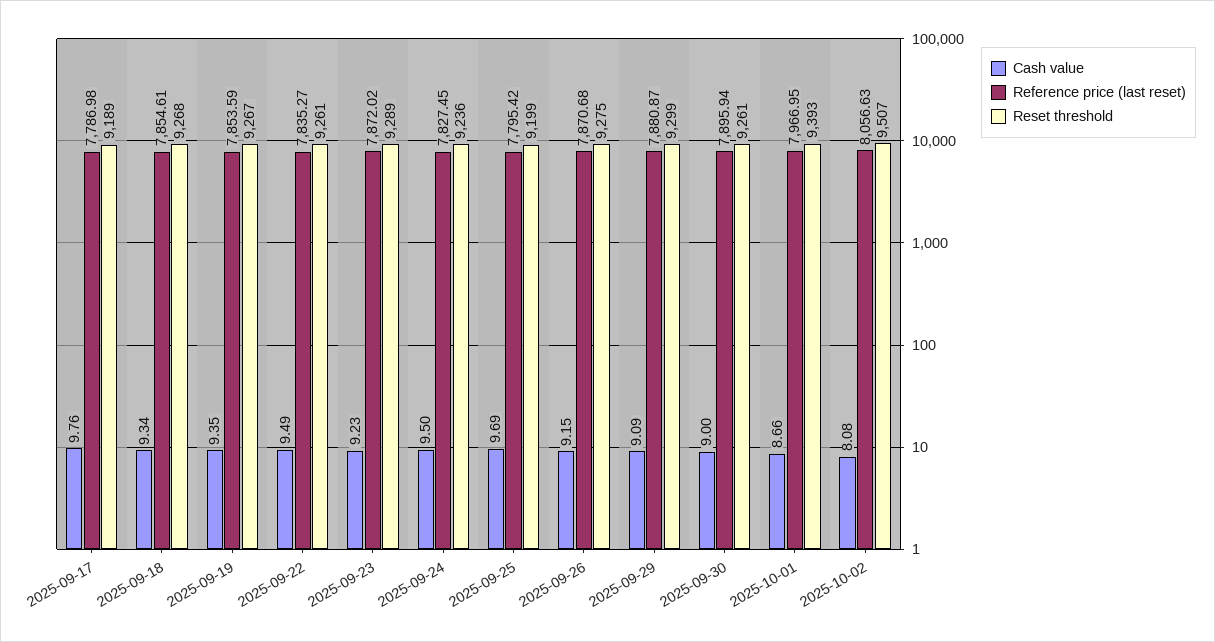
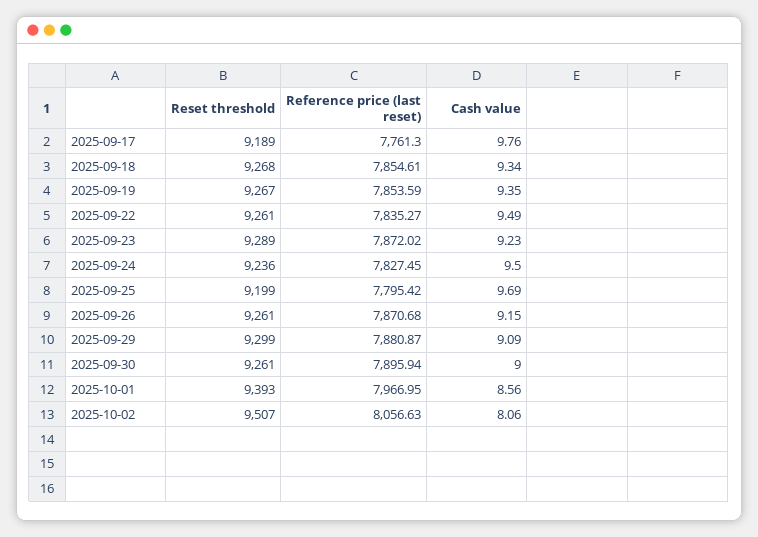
  {
    "Cash value": {
      "2025-09-17": 9.76,
      "2025-09-18": 9.34,
      "2025-09-19": 9.35,
      "2025-09-22": 9.49,
      "2025-09-23": 9.23,
      "2025-09-24": 9.5,
      "2025-09-25": 9.69,
      "2025-09-26": 9.15,
      "2025-09-29": 9.09,
      "2025-09-30": 9,
-     "2025-10-01": 8.66,
+     "2025-10-01": 8.56,
-     "2025-10-02": 8.08
+     "2025-10-02": 8.06
    },
    "Reference price (last reset)": {
-     "2025-09-17": 7786.98,
+     "2025-09-17": 7761.3,
      "2025-09-18": 7854.61,
      "2025-09-19": 7853.59,
      "2025-09-22": 7835.27,
      "2025-09-23": 7872.02,
      "2025-09-24": 7827.45,
      "2025-09-25": 7795.42,
      "2025-09-26": 7870.68,
      "2025-09-29": 7880.87,
      "2025-09-30": 7895.94,
      "2025-10-01": 7966.95,
      "2025-10-02": 8056.63
    },
    "Reset threshold": {
      "2025-09-17": 9189,
      "2025-09-18": 9268,
      "2025-09-19": 9267,
      "2025-09-22": 9261,
      "2025-09-23": 9289,
      "2025-09-24": 9236,
      "2025-09-25": 9199,
-     "2025-09-26": 9275,
+     "2025-09-26": 9261,
      "2025-09-29": 9299,
      "2025-09-30": 9261,
      "2025-10-01": 9393,
      "2025-10-02": 9507
    }
  }

